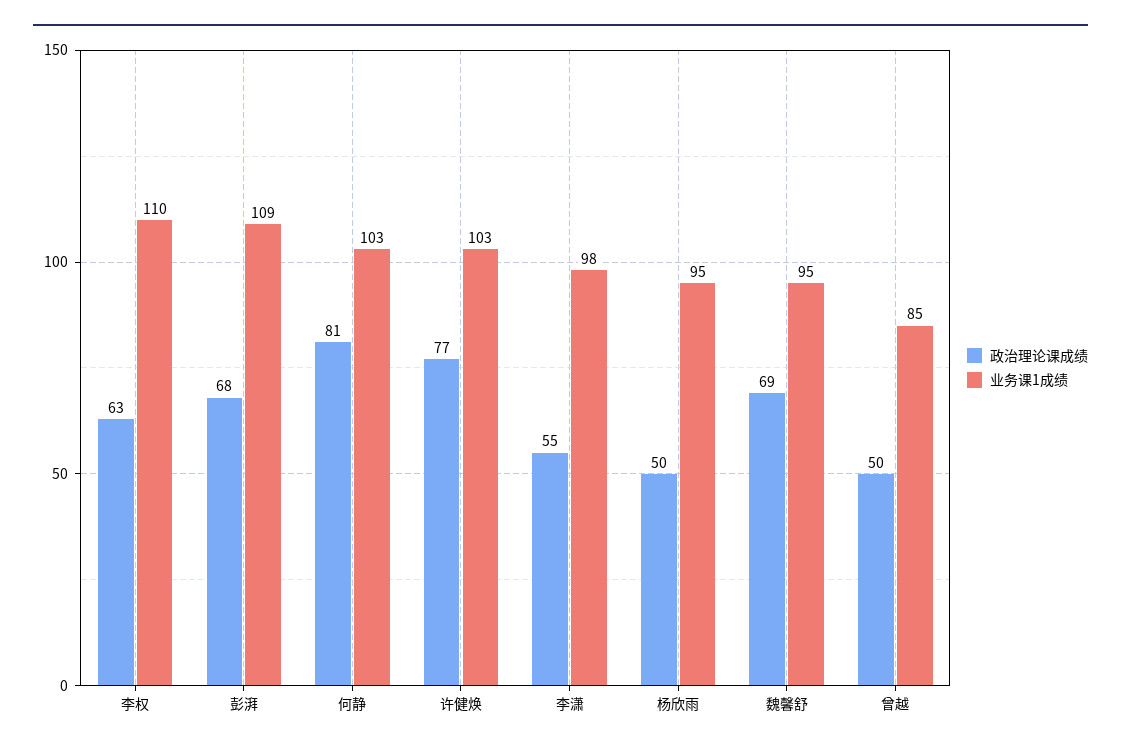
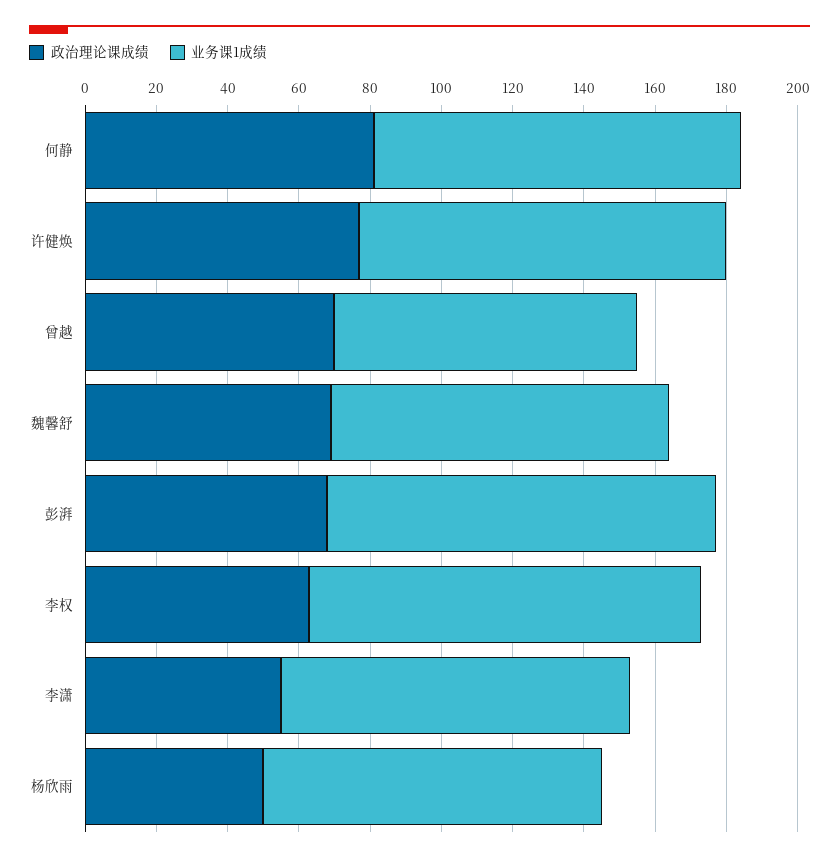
  {
    "政治理论课成绩": {
      "李权": 63,
      "彭湃": 68,
      "何静": 81,
      "许健焕": 77,
      "李潇": 55,
      "杨欣雨": 50,
      "魏馨舒": 69,
-     "曾越": 50
+     "曾越": 70
    },
    "业务课1成绩": {
      "李权": 110,
      "彭湃": 109,
      "何静": 103,
      "许健焕": 103,
      "李潇": 98,
      "杨欣雨": 95,
      "魏馨舒": 95,
      "曾越": 85
    }
  }

